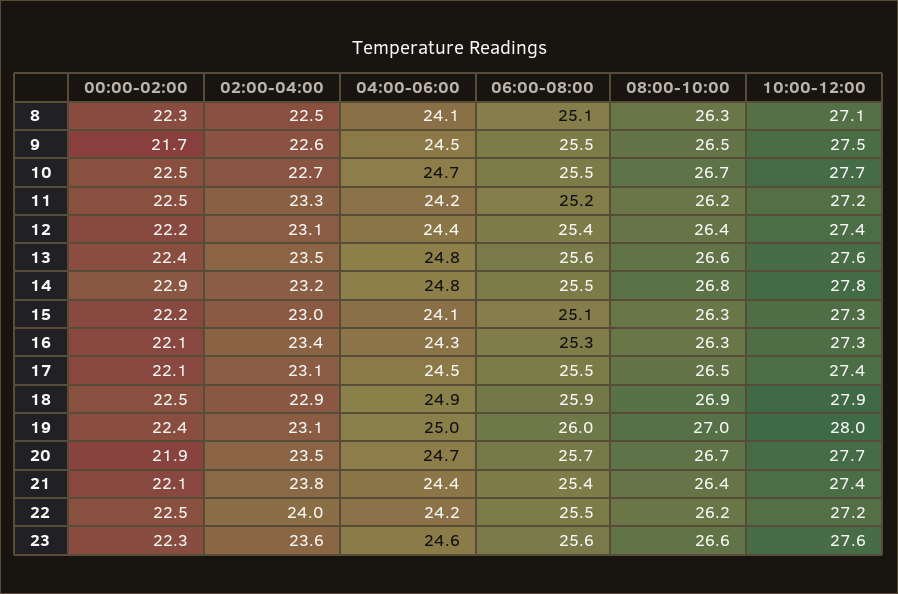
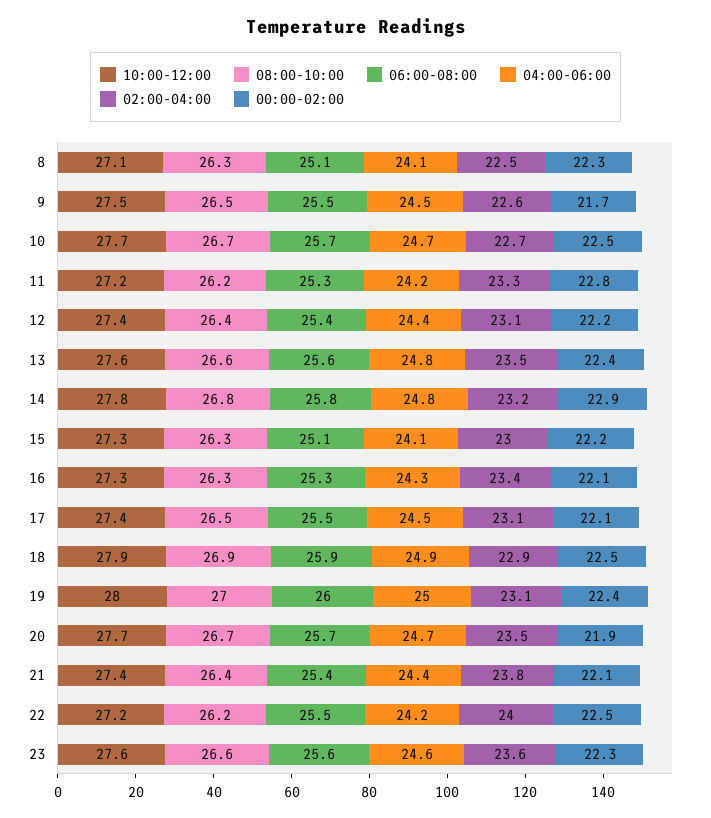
  {
    "00:00-02:00": {
      "8": 22.3,
      "9": 21.7,
      "10": 22.5,
-     "11": 22.5,
+     "11": 22.8,
      "12": 22.2,
      "13": 22.4,
      "14": 22.9,
      "15": 22.2,
      "16": 22.1,
      "17": 22.1,
      "18": 22.5,
      "19": 22.4,
      "20": 21.9,
      "21": 22.1,
      "22": 22.5,
      "23": 22.3
    },
    "02:00-04:00": {
      "8": 22.5,
      "9": 22.6,
      "10": 22.7,
      "11": 23.3,
      "12": 23.1,
      "13": 23.5,
      "14": 23.2,
      "15": 23,
      "16": 23.4,
      "17": 23.1,
      "18": 22.9,
      "19": 23.1,
      "20": 23.5,
      "21": 23.8,
      "22": 24,
      "23": 23.6
    },
    "04:00-06:00": {
      "8": 24.1,
      "9": 24.5,
      "10": 24.7,
      "11": 24.2,
      "12": 24.4,
      "13": 24.8,
      "14": 24.8,
      "15": 24.1,
      "16": 24.3,
      "17": 24.5,
      "18": 24.9,
      "19": 25,
      "20": 24.7,
      "21": 24.4,
      "22": 24.2,
      "23": 24.6
    },
    "06:00-08:00": {
      "8": 25.1,
      "9": 25.5,
-     "10": 25.5,
+     "10": 25.7,
-     "11": 25.2,
+     "11": 25.3,
      "12": 25.4,
      "13": 25.6,
-     "14": 25.5,
+     "14": 25.8,
      "15": 25.1,
      "16": 25.3,
      "17": 25.5,
      "18": 25.9,
      "19": 26,
      "20": 25.7,
      "21": 25.4,
      "22": 25.5,
      "23": 25.6
    },
    "08:00-10:00": {
      "8": 26.3,
      "9": 26.5,
      "10": 26.7,
      "11": 26.2,
      "12": 26.4,
      "13": 26.6,
      "14": 26.8,
      "15": 26.3,
      "16": 26.3,
      "17": 26.5,
      "18": 26.9,
      "19": 27,
      "20": 26.7,
      "21": 26.4,
      "22": 26.2,
      "23": 26.6
    },
    "10:00-12:00": {
      "8": 27.1,
      "9": 27.5,
      "10": 27.7,
      "11": 27.2,
      "12": 27.4,
      "13": 27.6,
      "14": 27.8,
      "15": 27.3,
      "16": 27.3,
      "17": 27.4,
      "18": 27.9,
      "19": 28,
      "20": 27.7,
      "21": 27.4,
      "22": 27.2,
      "23": 27.6
    }
  }

